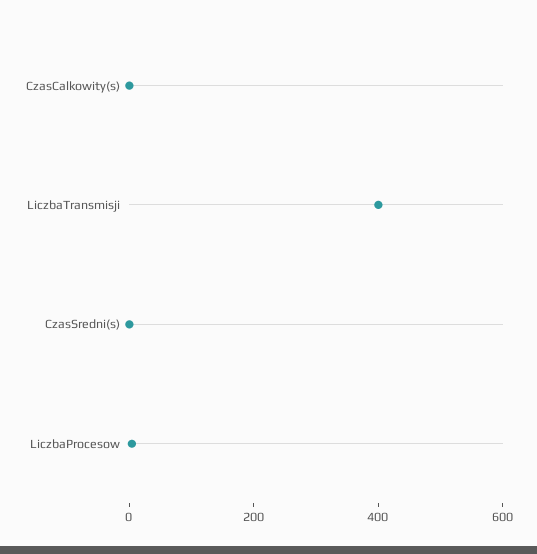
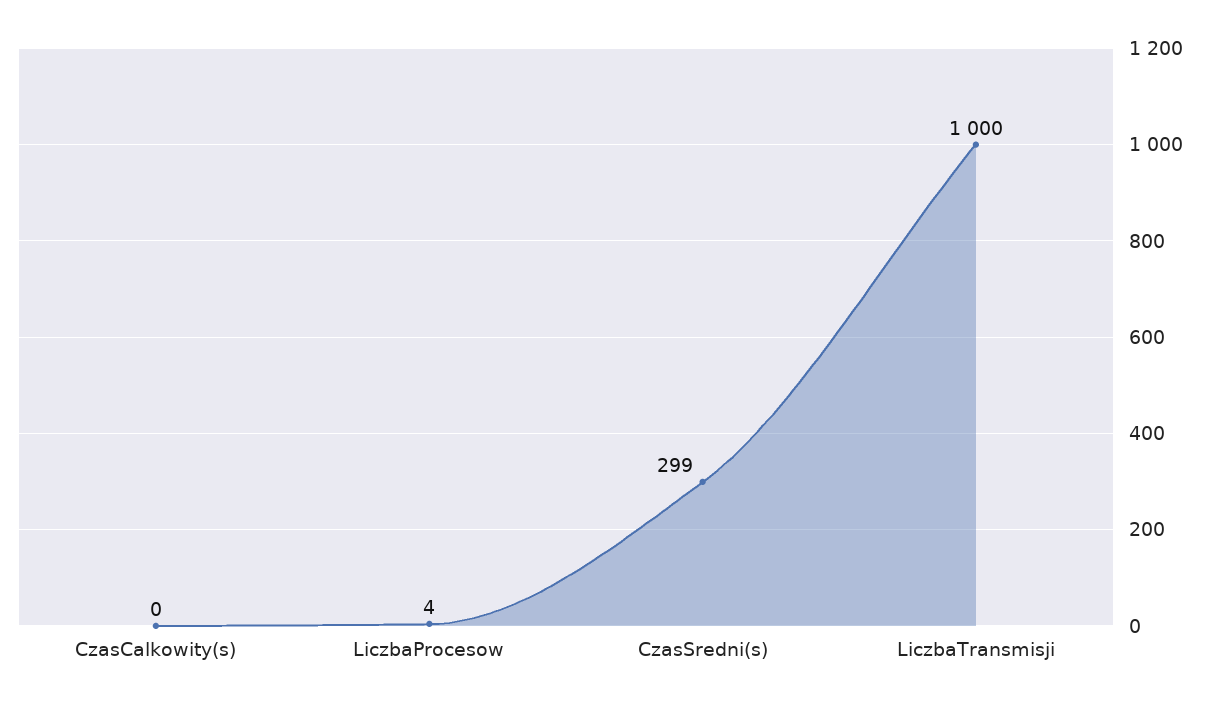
  {
    "CzasCalkowity(s)": 0,
-   "LiczbaTransmisji": 400,
+   "LiczbaTransmisji": 1000,
-   "CzasSredni(s)": 0,
+   "CzasSredni(s)": 299,
    "LiczbaProcesow": 4
  }

